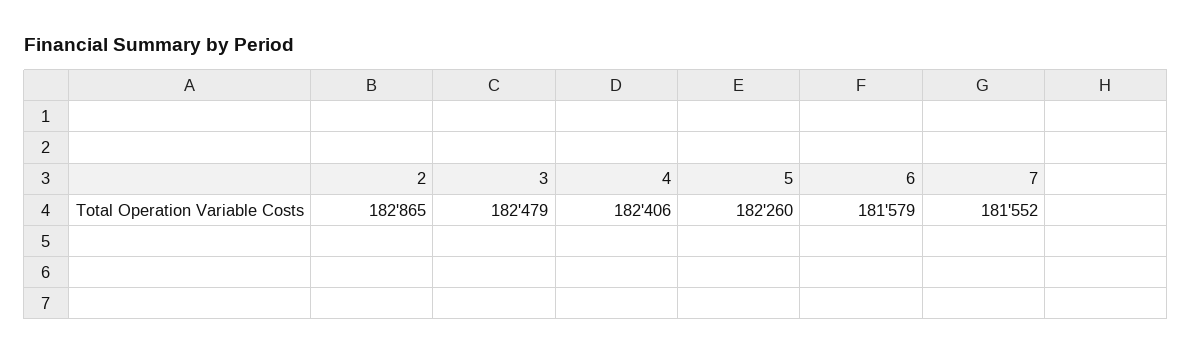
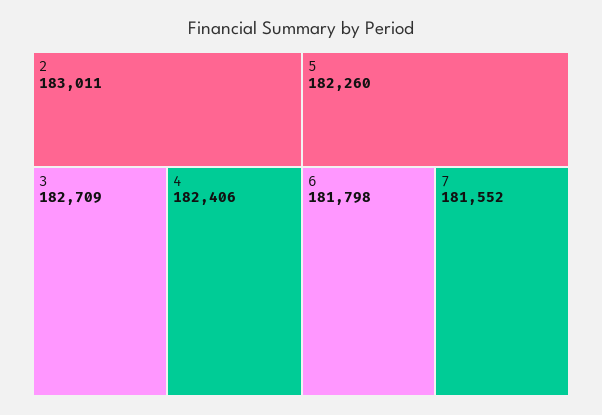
  {
-   "2": 182865,
+   "2": 183011,
-   "3": 182479,
+   "3": 182709,
    "4": 182406,
    "5": 182260,
-   "6": 181579,
+   "6": 181798,
    "7": 181552
  }

